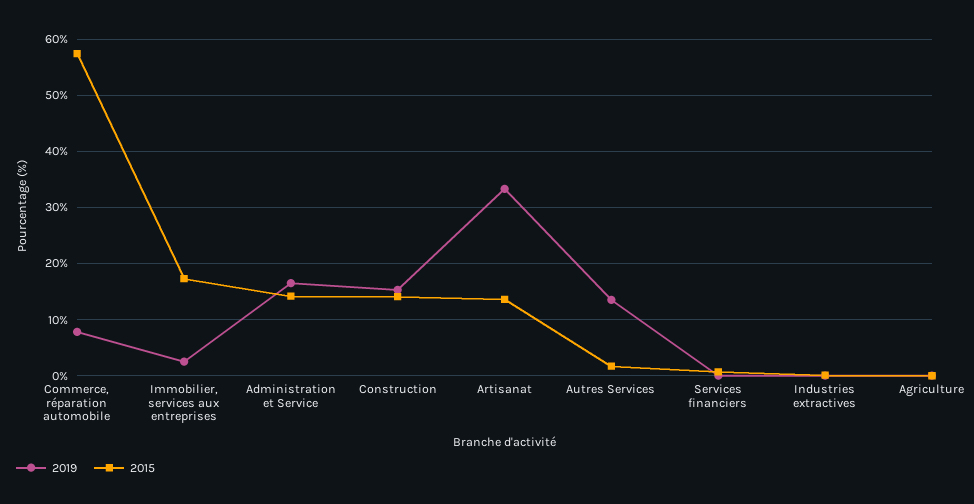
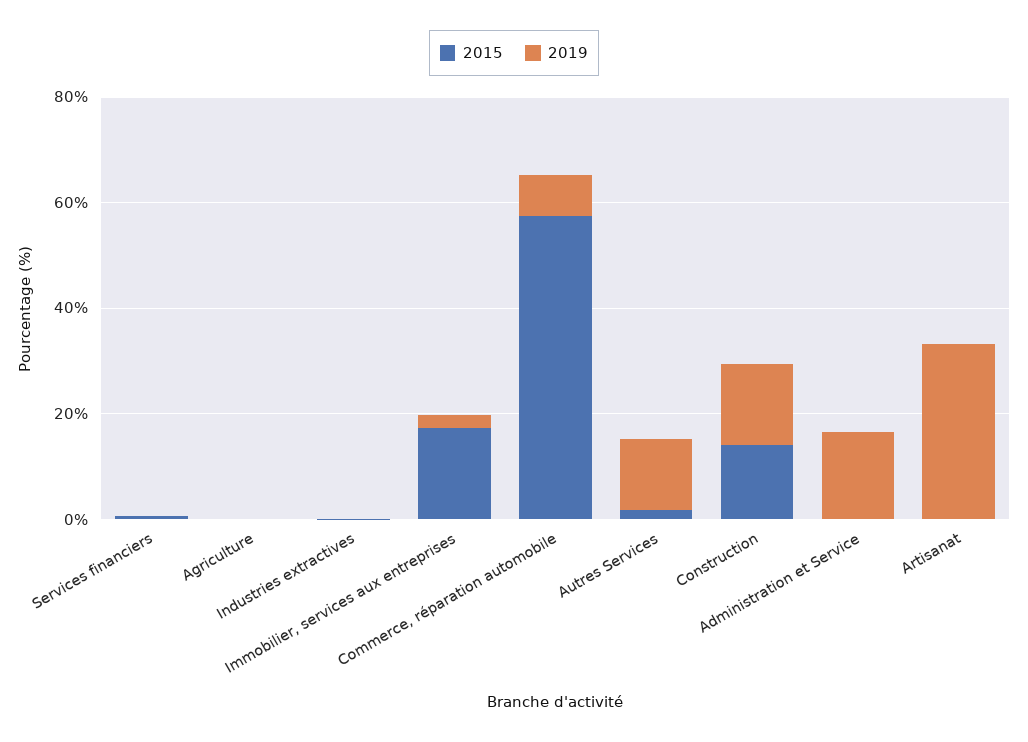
  {
    "2019": {
      "Commerce, réparation automobile": 8,
      "Immobilier, services aux entreprises": 2,
      "Administration et Service": 16,
      "Construction": 16,
      "Artisanat": 34,
      "Autres Services": 14,
      "Services financiers": 0,
      "Industries extractives": 0,
      "Agriculture": 0
    },
    "2015": {
      "Commerce, réparation automobile": 58,
      "Immobilier, services aux entreprises": 18,
-     "Administration et Service": 14,
+     "Administration et Service": 0,
      "Construction": 14,
-     "Artisanat": 14,
+     "Artisanat": 0,
      "Autres Services": 2,
      "Services financiers": 0,
      "Industries extractives": 0,
      "Agriculture": 0
    }
  }

